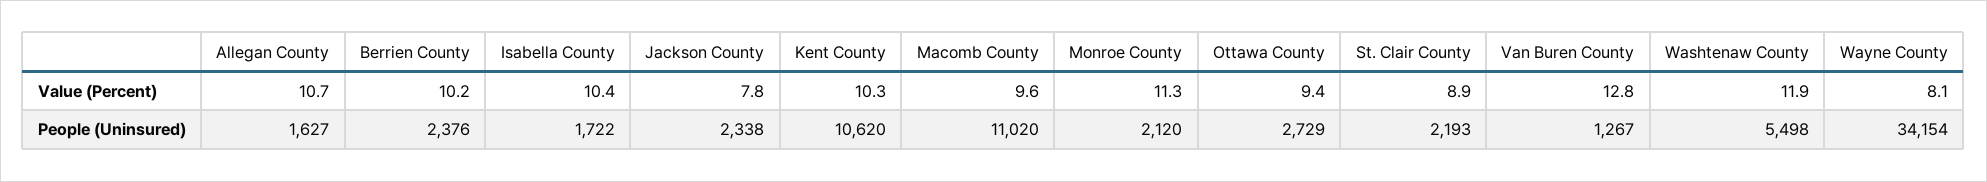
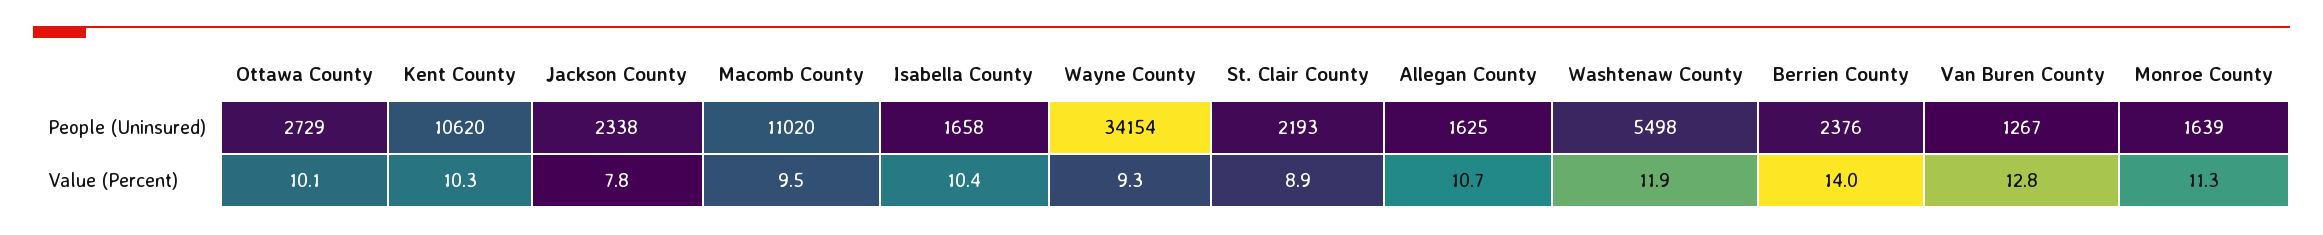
  {
    "Allegan County": {
      "Value (Percent)": 10.7,
-     "People (Uninsured)": 1627
+     "People (Uninsured)": 1625
    },
    "Berrien County": {
-     "Value (Percent)": 10.2,
+     "Value (Percent)": 14,
      "People (Uninsured)": 2376
    },
    "Isabella County": {
      "Value (Percent)": 10.4,
-     "People (Uninsured)": 1722
+     "People (Uninsured)": 1658
    },
    "Jackson County": {
      "Value (Percent)": 7.8,
      "People (Uninsured)": 2338
    },
    "Kent County": {
      "Value (Percent)": 10.3,
      "People (Uninsured)": 10620
    },
    "Macomb County": {
-     "Value (Percent)": 9.6,
+     "Value (Percent)": 9.5,
      "People (Uninsured)": 11020
    },
    "Monroe County": {
      "Value (Percent)": 11.3,
-     "People (Uninsured)": 2120
+     "People (Uninsured)": 1639
    },
    "Ottawa County": {
-     "Value (Percent)": 9.4,
+     "Value (Percent)": 10.1,
      "People (Uninsured)": 2729
    },
    "St. Clair County": {
      "Value (Percent)": 8.9,
      "People (Uninsured)": 2193
    },
    "Van Buren County": {
      "Value (Percent)": 12.8,
      "People (Uninsured)": 1267
    },
    "Washtenaw County": {
      "Value (Percent)": 11.9,
      "People (Uninsured)": 5498
    },
    "Wayne County": {
-     "Value (Percent)": 8.1,
+     "Value (Percent)": 9.3,
      "People (Uninsured)": 34154
    }
  }

